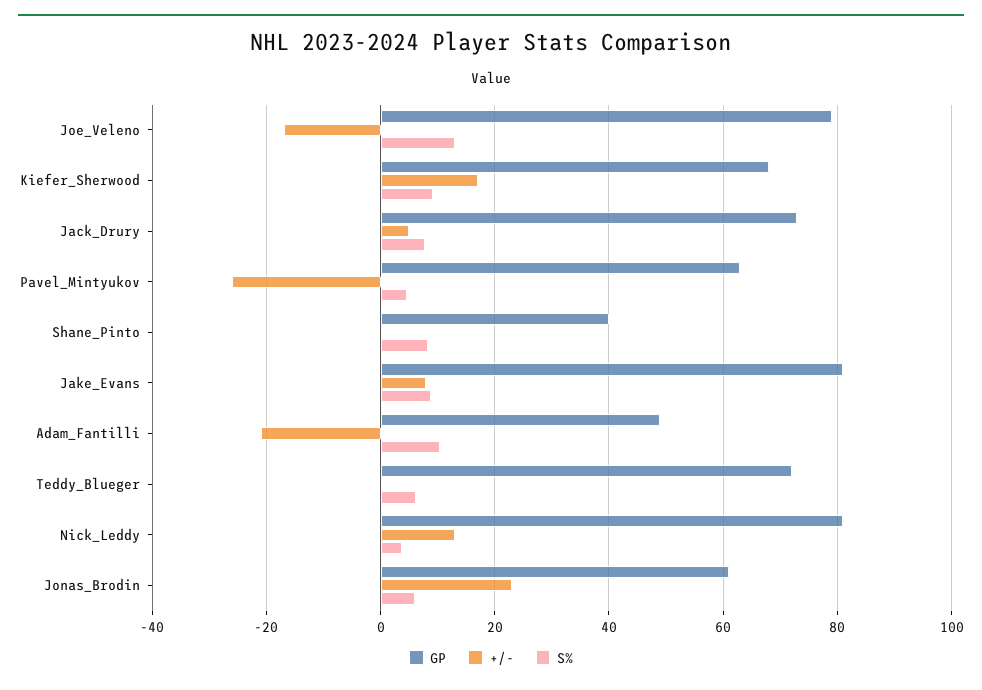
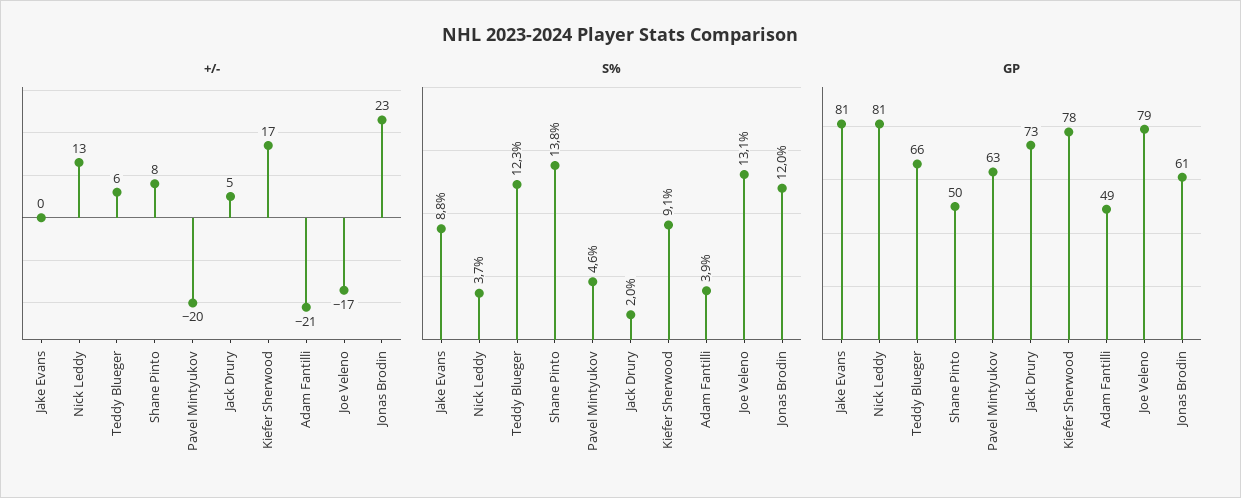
  {
    "GP": {
      "Joe_Veleno": 79,
-     "Kiefer_Sherwood": 68,
+     "Kiefer_Sherwood": 78,
      "Jack_Drury": 73,
      "Pavel_Mintyukov": 63,
-     "Shane_Pinto": 40,
+     "Shane_Pinto": 50,
      "Jake_Evans": 81,
      "Adam_Fantilli": 49,
-     "Teddy_Blueger": 72,
+     "Teddy_Blueger": 66,
      "Nick_Leddy": 81,
      "Jonas_Brodin": 61
    },
    "+/-": {
      "Joe_Veleno": -17,
      "Kiefer_Sherwood": 17,
      "Jack_Drury": 5,
-     "Pavel_Mintyukov": -26,
+     "Pavel_Mintyukov": -20,
-     "Shane_Pinto": 0,
+     "Shane_Pinto": 8,
-     "Jake_Evans": 8,
+     "Jake_Evans": 0,
      "Adam_Fantilli": -21,
-     "Teddy_Blueger": 0,
+     "Teddy_Blueger": 6,
      "Nick_Leddy": 13,
      "Jonas_Brodin": 23
    },
    "S%": {
      "Joe_Veleno": 13.1,
      "Kiefer_Sherwood": 9.1,
-     "Jack_Drury": 8,
+     "Jack_Drury": 2,
      "Pavel_Mintyukov": 4.6,
-     "Shane_Pinto": 8,
+     "Shane_Pinto": 13.8,
      "Jake_Evans": 8.8,
-     "Adam_Fantilli": 10,
+     "Adam_Fantilli": 3.9,
-     "Teddy_Blueger": 6,
+     "Teddy_Blueger": 12.3,
      "Nick_Leddy": 3.7,
-     "Jonas_Brodin": 6
+     "Jonas_Brodin": 12
    }
  }

